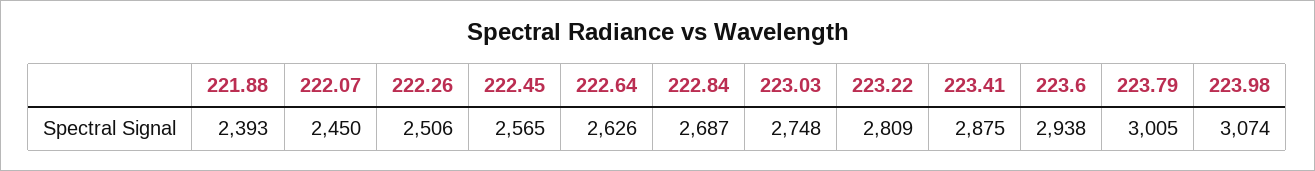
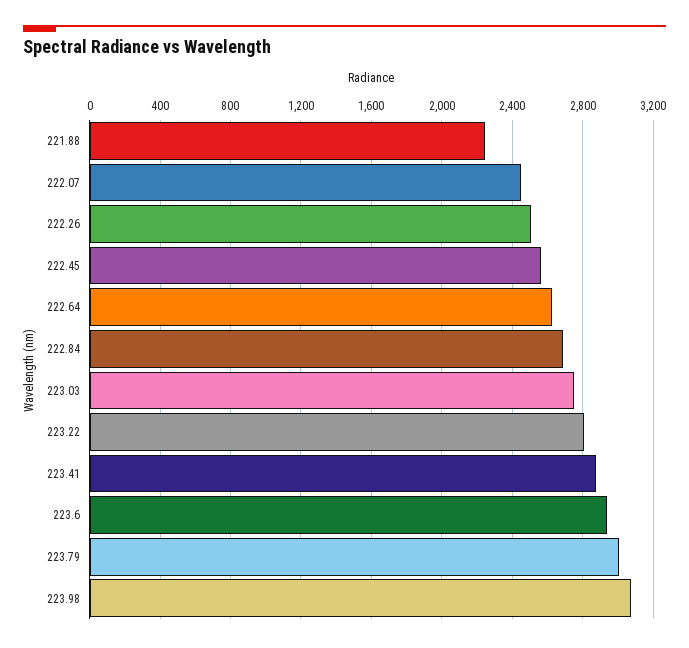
  {
-   "221.88": 2393,
+   "221.88": 2250,
    "222.07": 2450,
    "222.26": 2506,
    "222.45": 2565,
    "222.64": 2626,
    "222.84": 2687,
    "223.03": 2748,
    "223.22": 2809,
    "223.41": 2875,
    "223.6": 2938,
    "223.79": 3005,
    "223.98": 3074
  }

